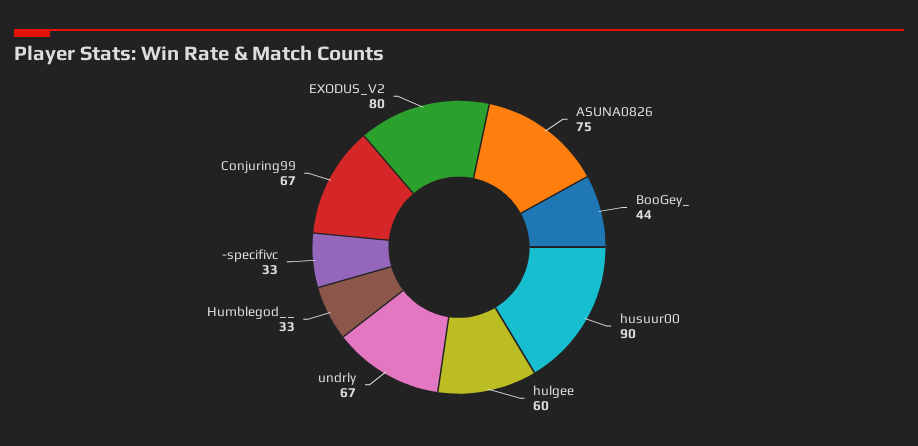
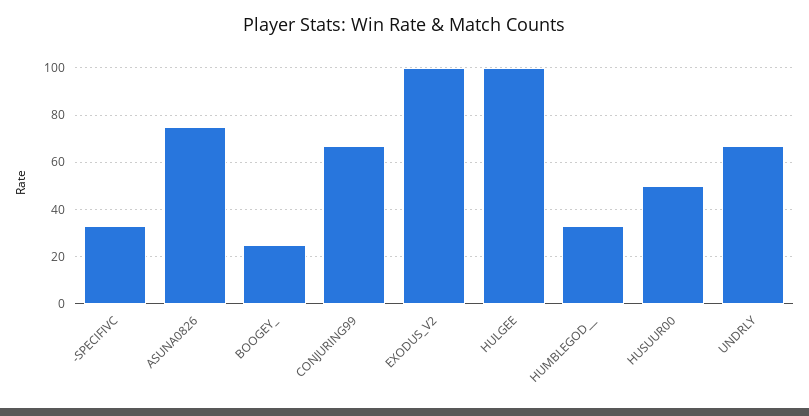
  {
    "ASUNA0826": 75,
-   "BooGey_": 44,
+   "BooGey_": 25,
-   "husuur00": 90,
+   "husuur00": 50,
-   "hulgee": 60,
+   "hulgee": 100,
    "undrly": 67,
    "Humblegod__": 33,
    "-specifivc": 33,
    "Conjuring99": 67,
-   "EXODUS_V2": 80
+   "EXODUS_V2": 100
  }

